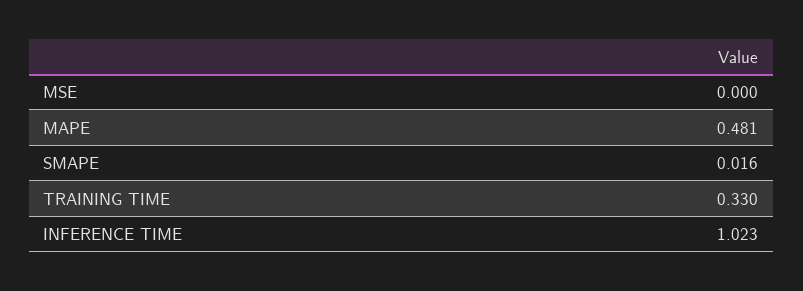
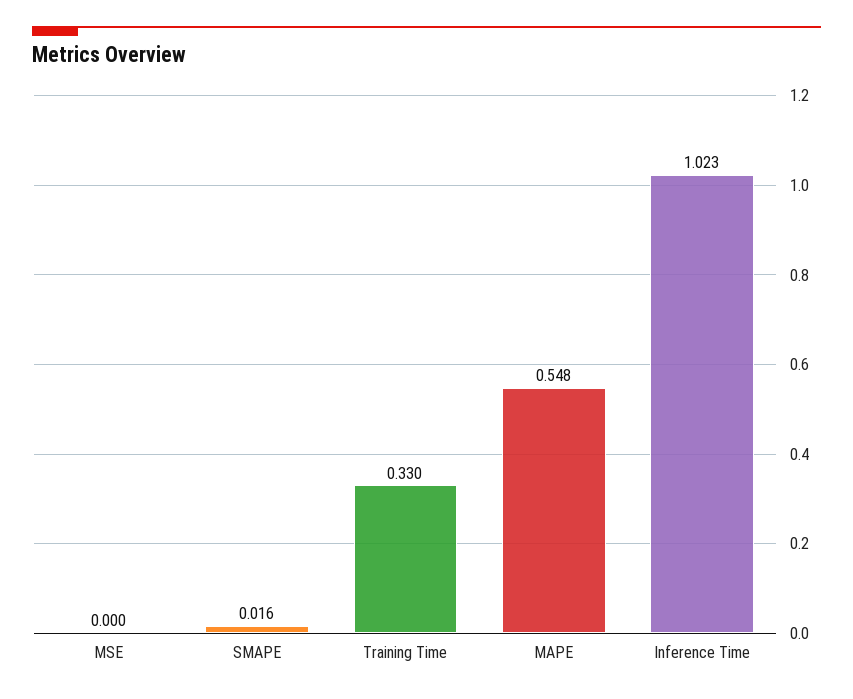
  {
    "MSE": 0,
-   "MAPE": 0.481,
+   "MAPE": 0.548,
    "SMAPE": 0.016,
    "TRAINING TIME": 0.33,
    "INFERENCE TIME": 1.023
  }

